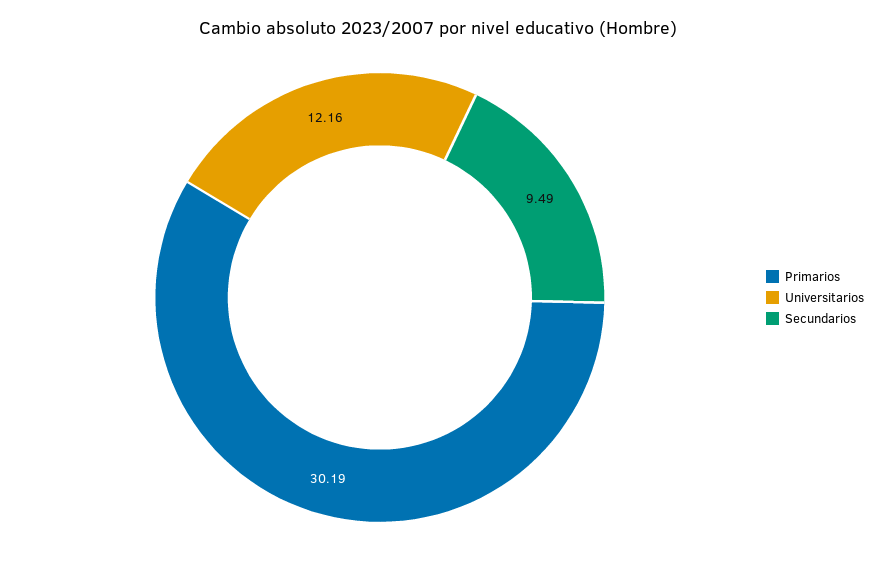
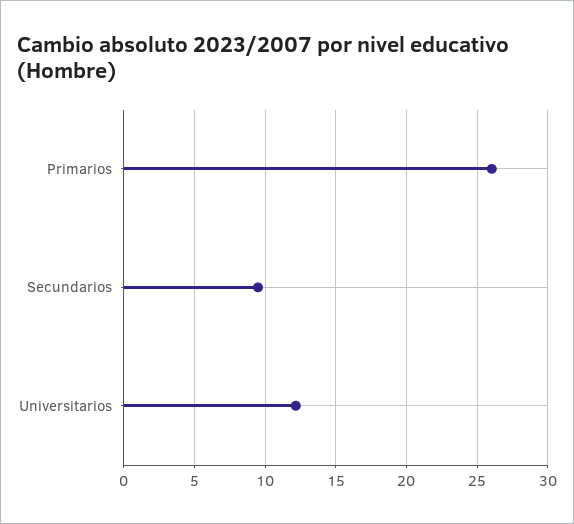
  {
-   "Primarios": 30.19,
+   "Primarios": 26,
    "Universitarios": 12.16,
    "Secundarios": 9.49
  }

